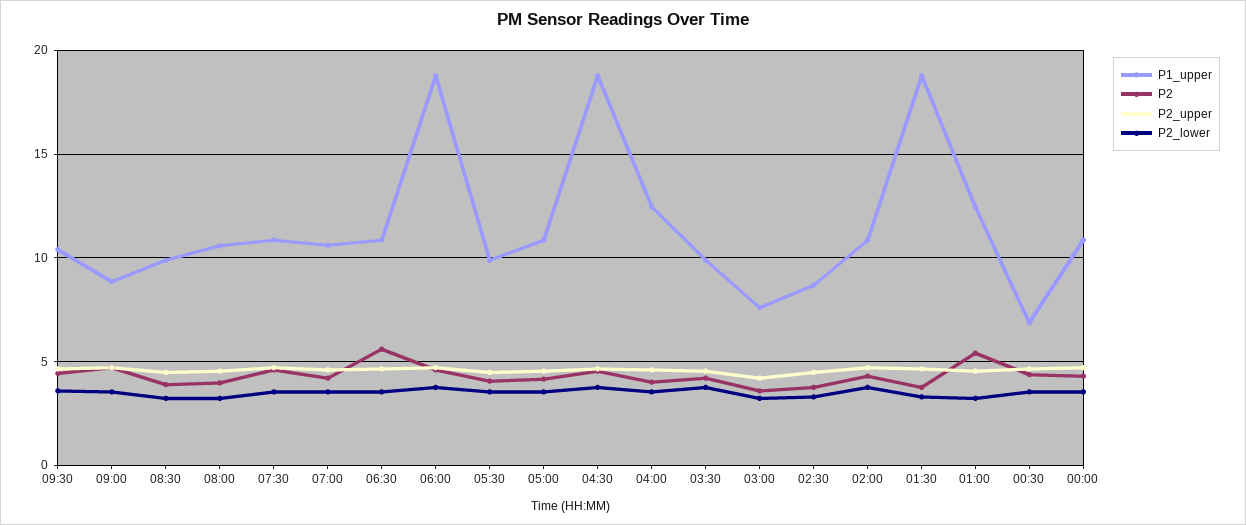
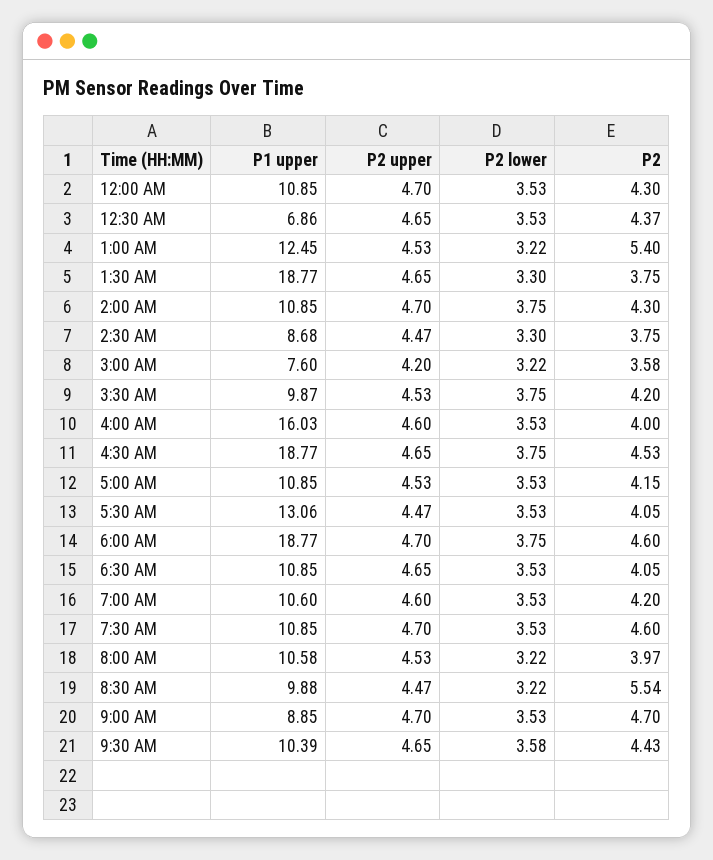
  {
    "P1_upper": {
      "09:30": 10.39,
      "09:00": 8.85,
      "08:30": 9.88,
      "08:00": 10.58,
      "07:30": 10.85,
      "07:00": 10.6,
      "06:30": 10.85,
      "06:00": 18.77,
-     "05:30": 10,
+     "05:30": 13.06,
      "05:00": 10.85,
      "04:30": 18.77,
-     "04:00": 12.5,
+     "04:00": 16.03,
      "03:30": 9.87,
      "03:00": 7.6,
      "02:30": 8.68,
      "02:00": 10.85,
      "01:30": 18.77,
      "01:00": 12.45,
      "00:30": 6.86,
      "00:00": 10.85
    },
    "P2": {
      "09:30": 4.43,
      "09:00": 4.7,
-     "08:30": 4,
+     "08:30": 5.54,
      "08:00": 3.97,
      "07:30": 4.6,
      "07:00": 4.2,
-     "06:30": 5.5,
+     "06:30": 4.05,
      "06:00": 4.6,
      "05:30": 4.05,
      "05:00": 4.15,
      "04:30": 4.53,
      "04:00": 4,
      "03:30": 4.2,
      "03:00": 3.58,
      "02:30": 3.75,
      "02:00": 4.3,
      "01:30": 3.75,
      "01:00": 5.4,
      "00:30": 4.37,
      "00:00": 4.3
    },
    "P2_upper": {
      "09:30": 4.65,
      "09:00": 4.7,
      "08:30": 4.47,
      "08:00": 4.53,
      "07:30": 4.7,
      "07:00": 4.6,
      "06:30": 4.65,
      "06:00": 4.7,
      "05:30": 4.47,
      "05:00": 4.53,
      "04:30": 4.65,
      "04:00": 4.6,
      "03:30": 4.53,
      "03:00": 4.2,
      "02:30": 4.47,
      "02:00": 4.7,
      "01:30": 4.65,
      "01:00": 4.53,
      "00:30": 4.65,
      "00:00": 4.7
    },
    "P2_lower": {
      "09:30": 3.58,
      "09:00": 3.53,
      "08:30": 3.22,
      "08:00": 3.22,
      "07:30": 3.53,
      "07:00": 3.53,
      "06:30": 3.53,
      "06:00": 3.75,
      "05:30": 3.53,
      "05:00": 3.53,
      "04:30": 3.75,
      "04:00": 3.53,
      "03:30": 3.75,
      "03:00": 3.22,
      "02:30": 3.3,
      "02:00": 3.75,
      "01:30": 3.3,
      "01:00": 3.22,
      "00:30": 3.53,
      "00:00": 3.53
    }
  }

